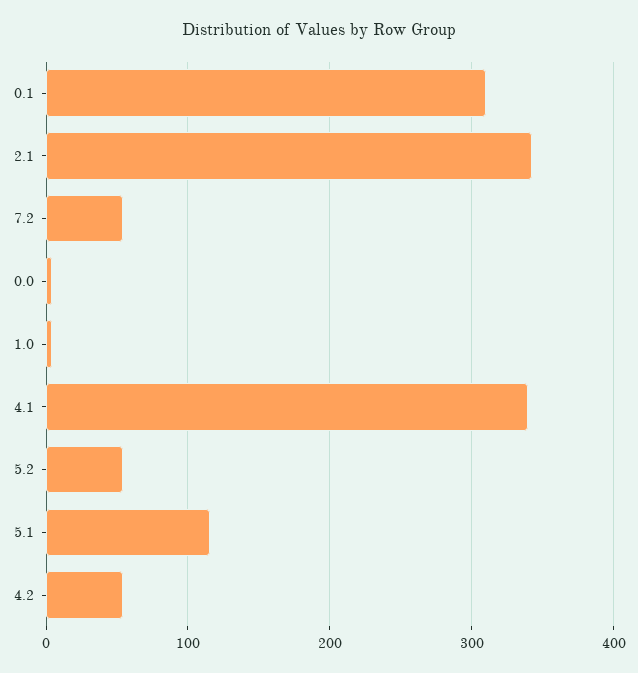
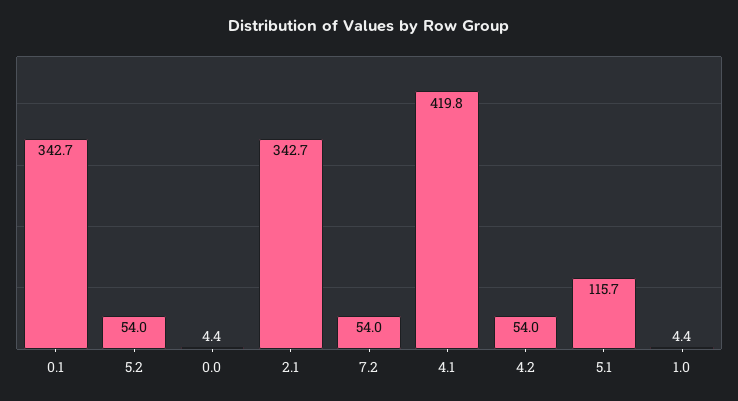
  {
-   "0.1": 310,
+   "0.1": 342.7,
    "2.1": 342.7,
    "7.2": 54,
    "0.0": 4.4,
    "1.0": 4.4,
-   "4.1": 340,
+   "4.1": 419.8,
    "5.2": 54,
    "5.1": 115.7,
    "4.2": 54
  }

